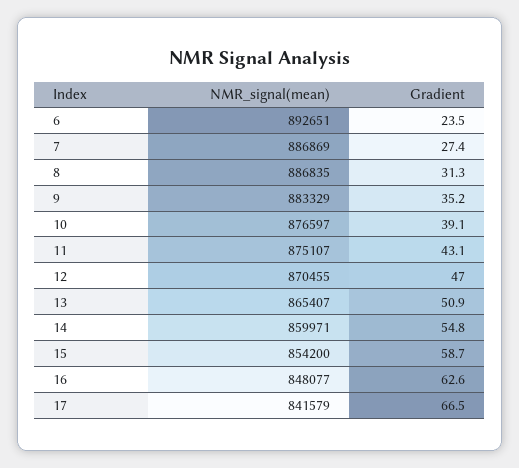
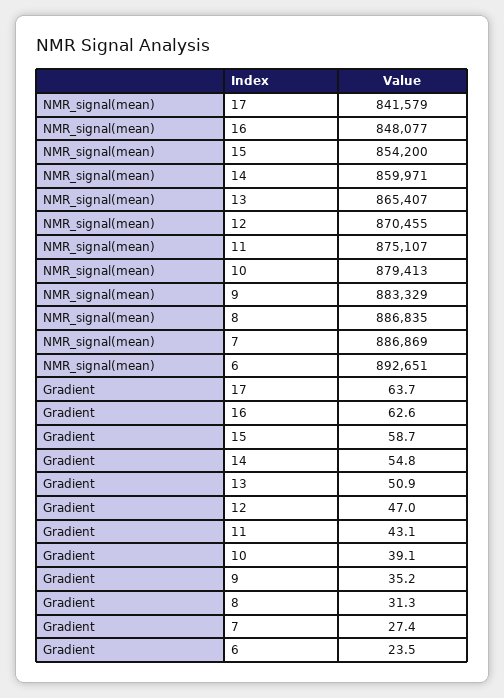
  {
    "NMR_signal(mean)": {
      "6": 892651,
      "7": 886869,
      "8": 886835,
      "9": 883329,
-     "10": 876597,
+     "10": 879413,
      "11": 875107,
      "12": 870455,
      "13": 865407,
      "14": 859971,
      "15": 854200,
      "16": 848077,
      "17": 841579
    },
    "Gradient": {
      "6": 23.5,
      "7": 27.4,
      "8": 31.3,
      "9": 35.2,
      "10": 39.1,
      "11": 43.1,
      "12": 47,
      "13": 50.9,
      "14": 54.8,
      "15": 58.7,
      "16": 62.6,
-     "17": 66.5
+     "17": 63.7
    }
  }

